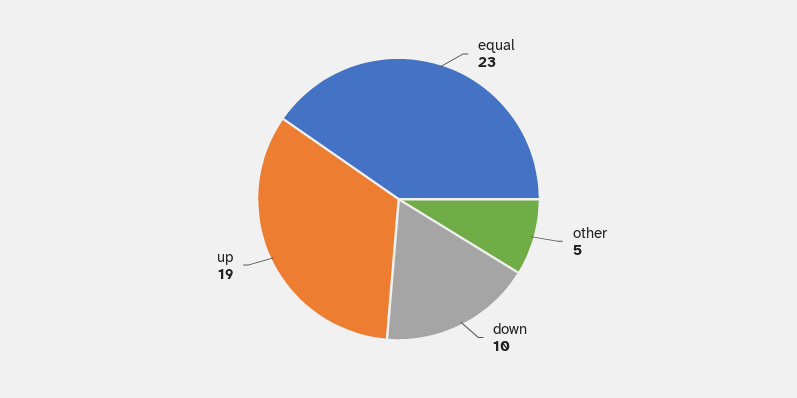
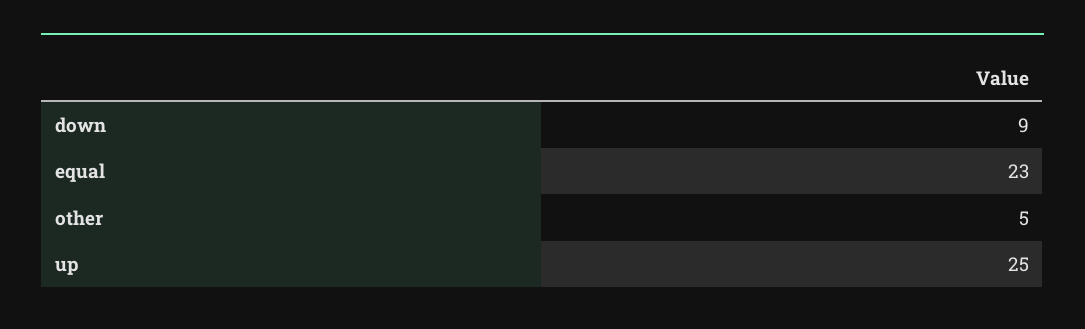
  {
    "equal": 23,
    "other": 5,
-   "down": 10,
+   "down": 9,
-   "up": 19
+   "up": 25
  }

